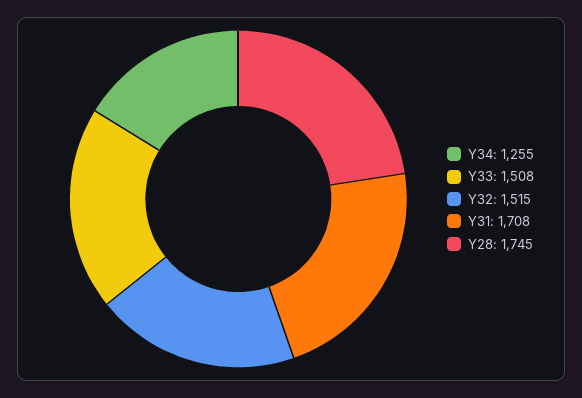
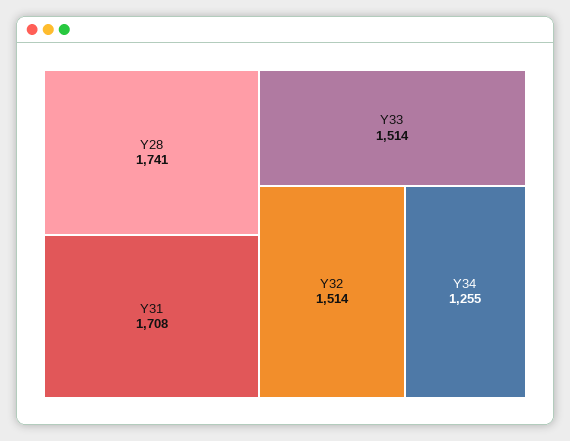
  {
    "Y34": 1255,
-   "Y33": 1508,
+   "Y33": 1514,
-   "Y32": 1515,
+   "Y32": 1514,
    "Y31": 1708,
-   "Y28": 1745
+   "Y28": 1741
  }

